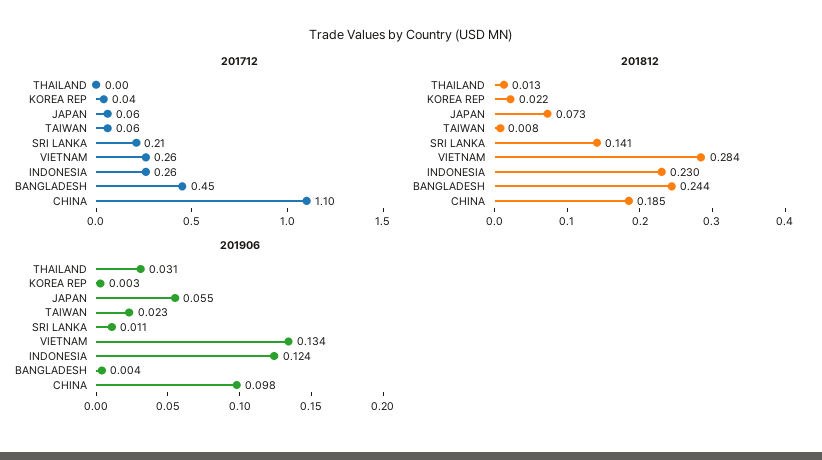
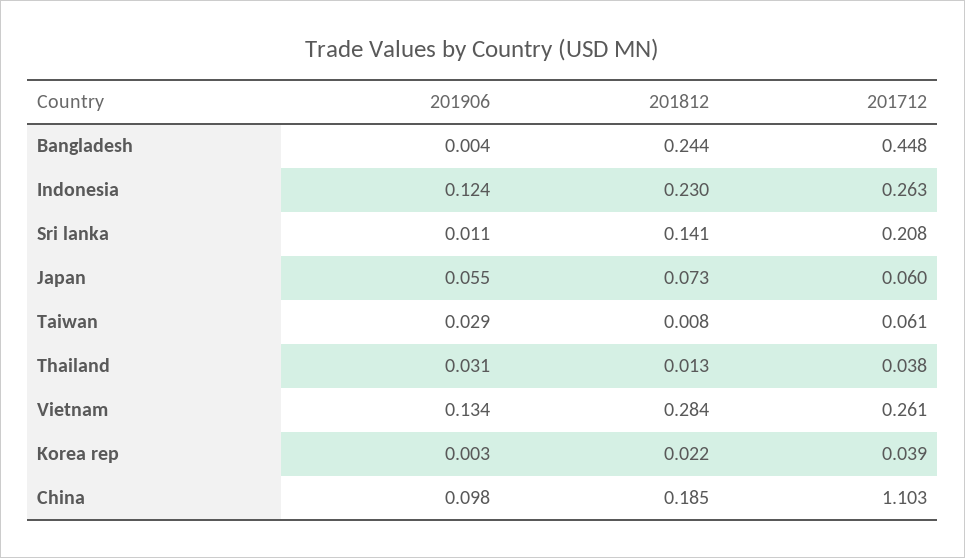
  {
    "201712": {
-     "THAILAND": 0,
+     "THAILAND": 0.038,
      "KOREA REP": 0.039,
      "JAPAN": 0.06,
      "TAIWAN": 0.061,
      "SRI LANKA": 0.208,
      "VIETNAM": 0.261,
      "INDONESIA": 0.263,
      "BANGLADESH": 0.448,
      "CHINA": 1.103
    },
    "201812": {
      "THAILAND": 0.013,
      "KOREA REP": 0.022,
      "JAPAN": 0.073,
      "TAIWAN": 0.008,
      "SRI LANKA": 0.141,
      "VIETNAM": 0.284,
      "INDONESIA": 0.23,
      "BANGLADESH": 0.244,
      "CHINA": 0.185
    },
    "201906": {
      "THAILAND": 0.031,
      "KOREA REP": 0.003,
      "JAPAN": 0.055,
-     "TAIWAN": 0.023,
+     "TAIWAN": 0.029,
      "SRI LANKA": 0.011,
      "VIETNAM": 0.134,
      "INDONESIA": 0.124,
      "BANGLADESH": 0.004,
      "CHINA": 0.098
    }
  }

